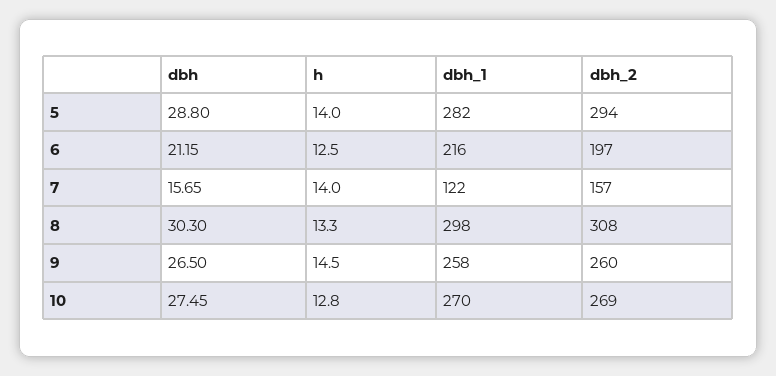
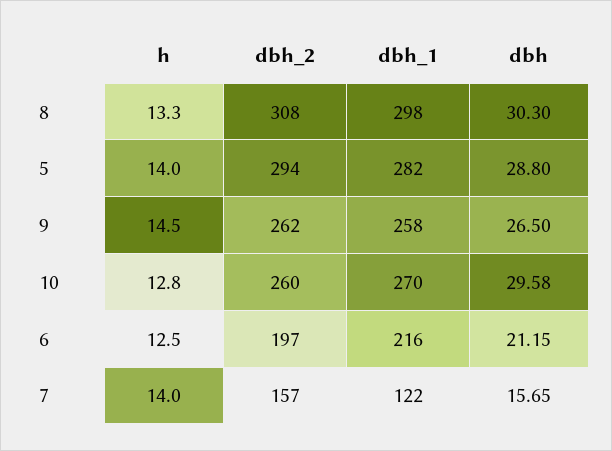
  {
    "dbh": {
      "5": 28.8,
      "6": 21.15,
      "7": 15.65,
      "8": 30.3,
      "9": 26.5,
-     "10": 27.45
+     "10": 29.58
    },
    "h": {
      "5": 14,
      "6": 12.5,
      "7": 14,
      "8": 13.3,
      "9": 14.5,
      "10": 12.8
    },
    "dbh_1": {
      "5": 282,
      "6": 216,
      "7": 122,
      "8": 298,
      "9": 258,
      "10": 270
    },
    "dbh_2": {
      "5": 294,
      "6": 197,
      "7": 157,
      "8": 308,
-     "9": 260,
+     "9": 262,
-     "10": 269
+     "10": 260
    }
  }

